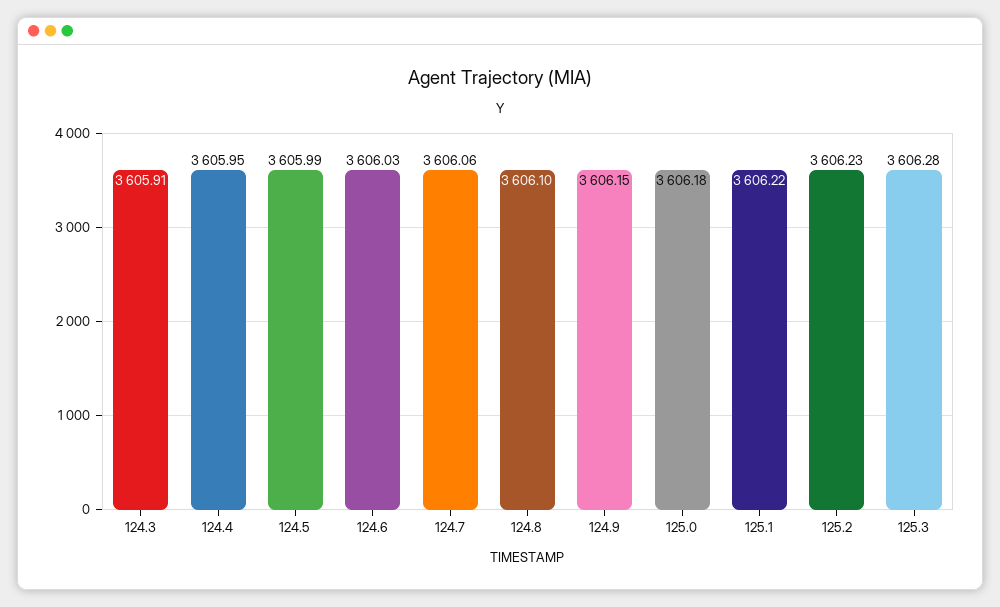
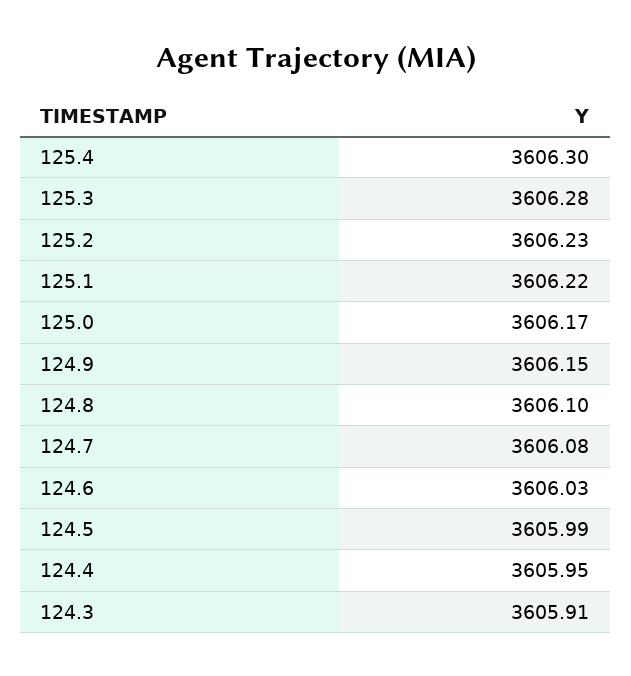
  {
    "124.3": 3605.91,
    "124.4": 3605.95,
    "124.5": 3605.99,
    "124.6": 3606.03,
-   "124.7": 3606.06,
+   "124.7": 3606.08,
    "124.8": 3606.1,
    "124.9": 3606.15,
-   "125.0": 3606.18,
+   "125.0": 3606.17,
    "125.1": 3606.22,
    "125.2": 3606.23,
-   "125.3": 3606.28
+   "125.3": 3606.28,
+   "125.4": 3606.3
  }

